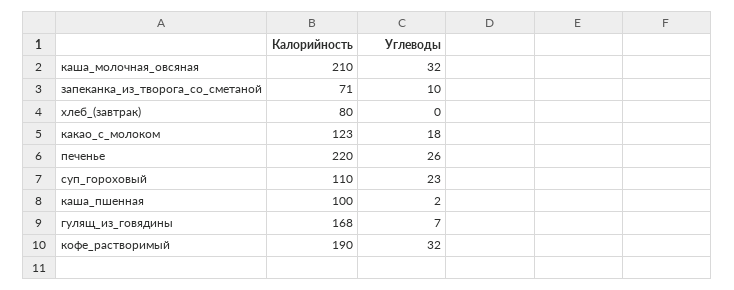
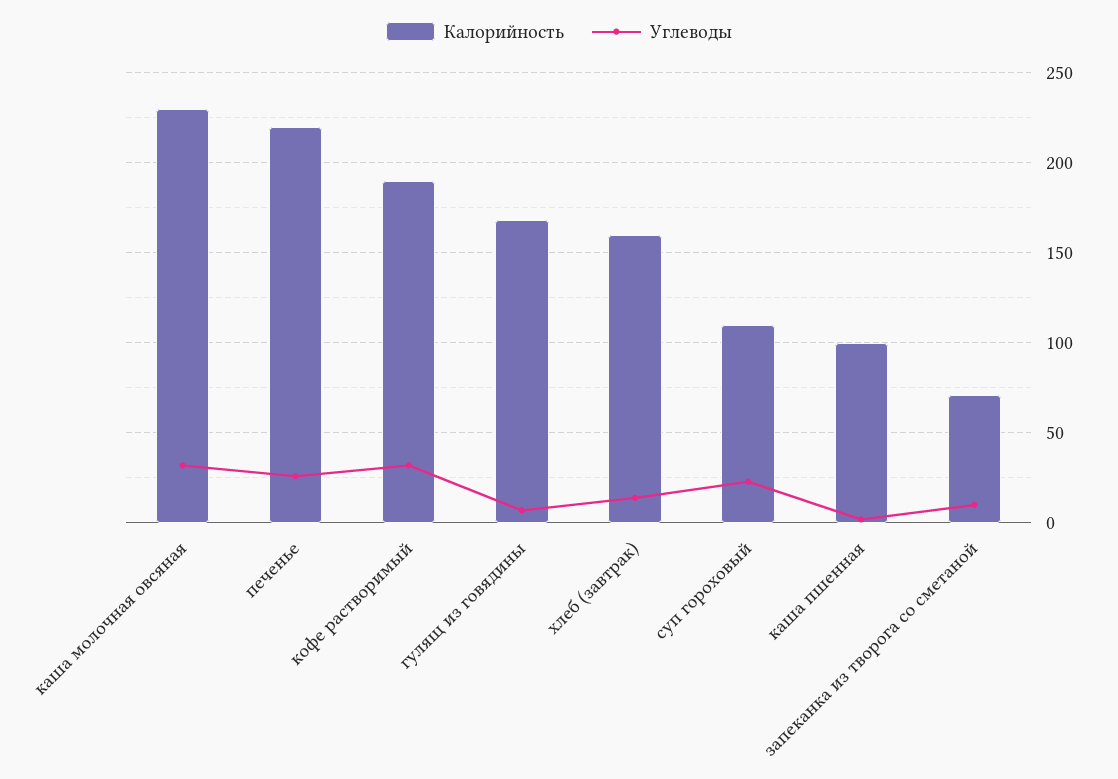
  {
    "Калорийность": {
-     "каша_молочная_овсяная": 210,
+     "каша_молочная_овсяная": 230,
      "запеканка_из_творога_со_сметаной": 71,
-     "хлеб_(завтрак)": 80,
+     "хлеб_(завтрак)": 160,
-     "какао_с_молоком": 123,
      "печенье": 220,
      "суп_гороховый": 110,
      "каша_пшенная": 100,
      "гулящ_из_говядины": 168,
      "кофе_растворимый": 190
    },
    "Углеводы": {
      "каша_молочная_овсяная": 32,
      "запеканка_из_творога_со_сметаной": 10,
-     "хлеб_(завтрак)": 0,
+     "хлеб_(завтрак)": 15,
-     "какао_с_молоком": 18,
      "печенье": 26,
      "суп_гороховый": 23,
      "каша_пшенная": 2,
      "гулящ_из_говядины": 7,
      "кофе_растворимый": 32
    }
  }

